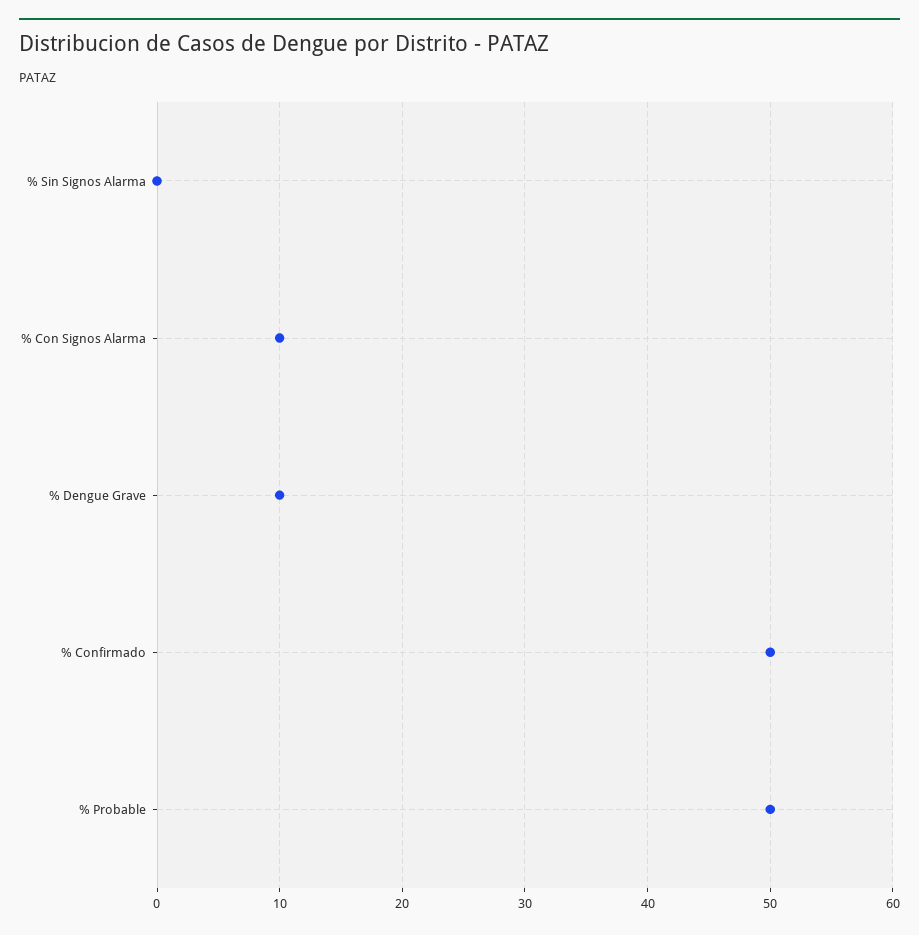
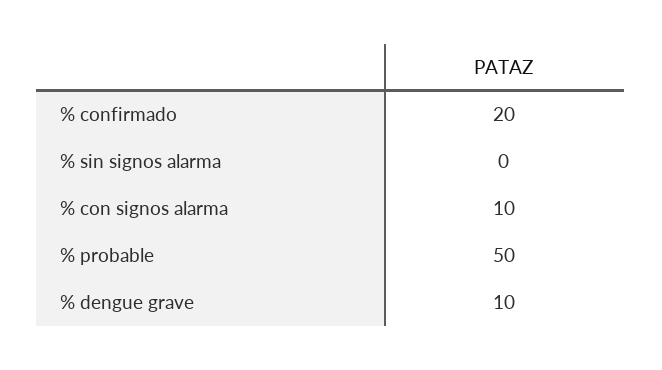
  {
    "% Sin Signos Alarma": 0,
    "% Con Signos Alarma": 10,
    "% Dengue Grave": 10,
-   "% Confirmado": 50,
+   "% Confirmado": 20,
    "% Probable": 50
  }

